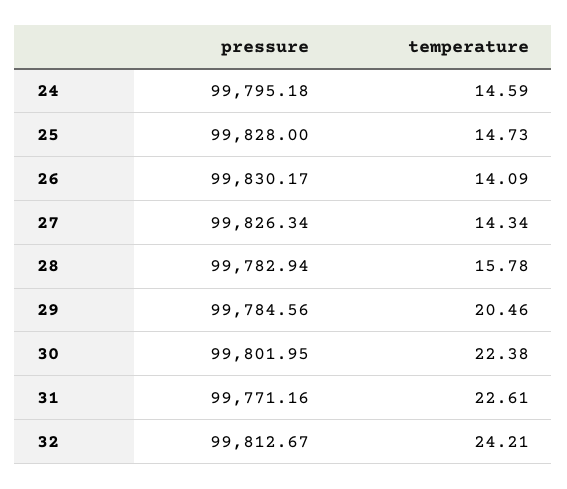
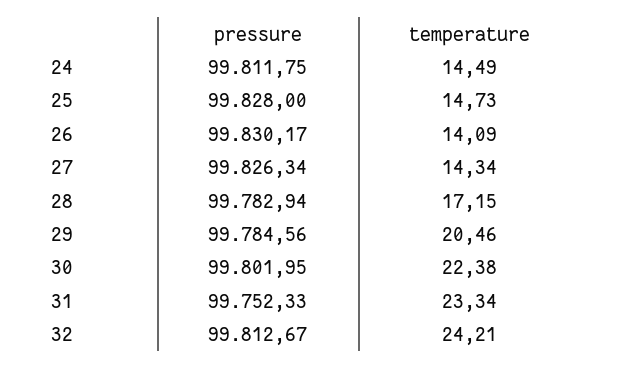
  {
    "pressure": {
-     "24": 99795.18,
+     "24": 99811.75,
      "25": 99828,
      "26": 99830.17,
      "27": 99826.34,
      "28": 99782.94,
      "29": 99784.56,
      "30": 99801.95,
-     "31": 99771.16,
+     "31": 99752.33,
      "32": 99812.67
    },
    "temperature": {
-     "24": 14.59,
+     "24": 14.49,
      "25": 14.73,
      "26": 14.09,
      "27": 14.34,
-     "28": 15.78,
+     "28": 17.15,
      "29": 20.46,
      "30": 22.38,
-     "31": 22.61,
+     "31": 23.34,
      "32": 24.21
    }
  }

